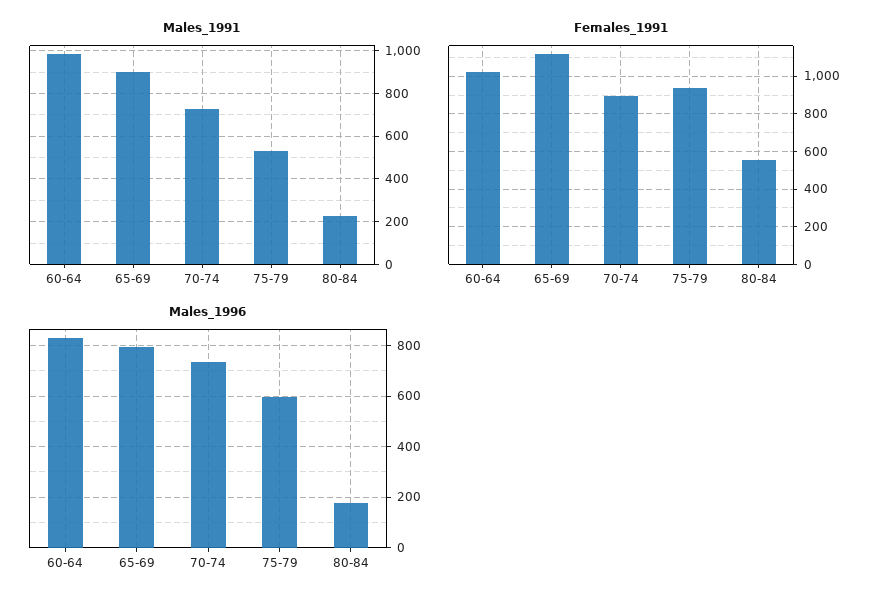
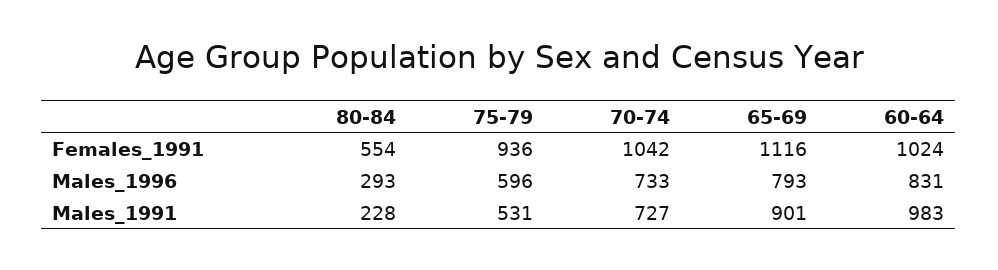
  {
    "Males_1991": {
      "60-64": 983,
      "65-69": 901,
      "70-74": 727,
      "75-79": 531,
      "80-84": 228
    },
    "Females_1991": {
      "60-64": 1024,
      "65-69": 1116,
-     "70-74": 900,
+     "70-74": 1042,
      "75-79": 936,
      "80-84": 554
    },
    "Males_1996": {
      "60-64": 831,
      "65-69": 793,
      "70-74": 733,
      "75-79": 596,
-     "80-84": 175
+     "80-84": 293
    }
  }

